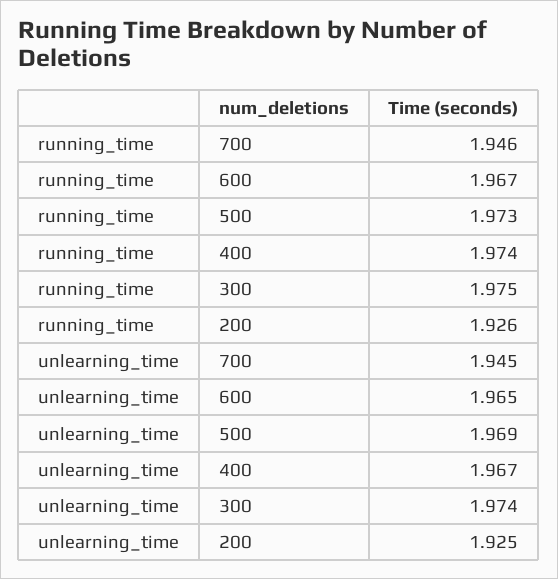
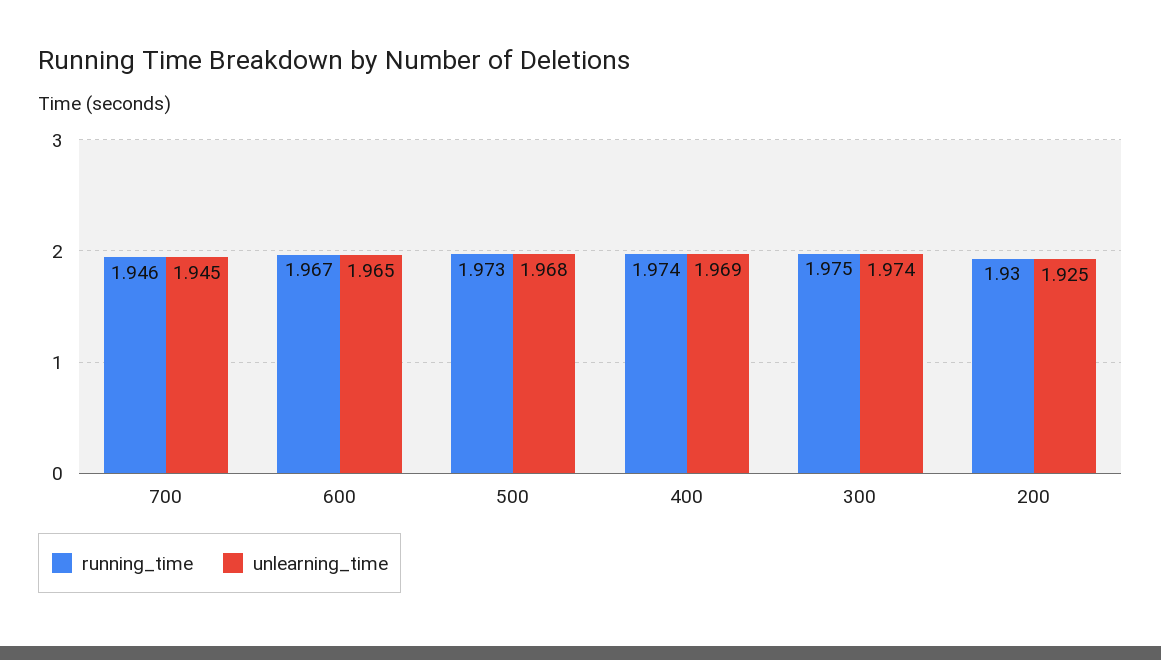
  {
    "running_time": {
      "700": 1.946,
      "600": 1.967,
      "500": 1.973,
      "400": 1.974,
      "300": 1.975,
-     "200": 1.926
+     "200": 1.93
    },
    "unlearning_time": {
      "700": 1.945,
      "600": 1.965,
-     "500": 1.969,
+     "500": 1.968,
-     "400": 1.967,
+     "400": 1.969,
      "300": 1.974,
      "200": 1.925
    }
  }

